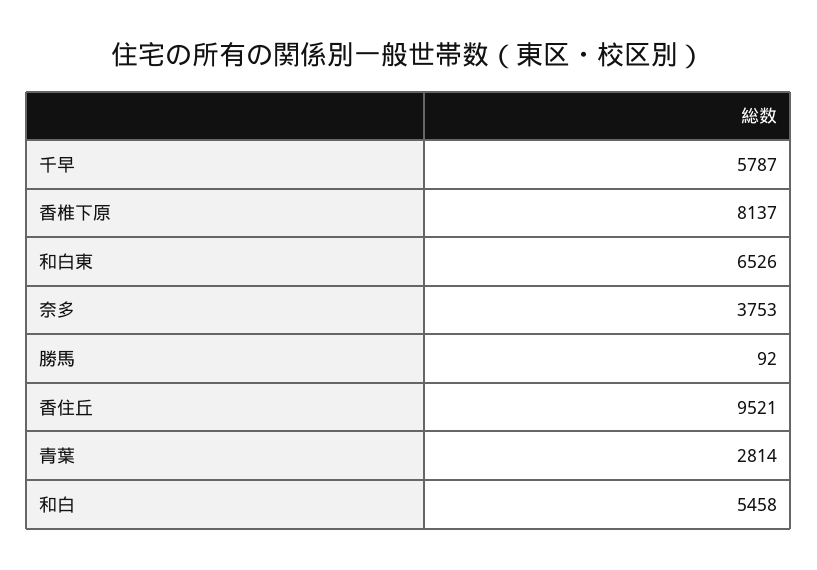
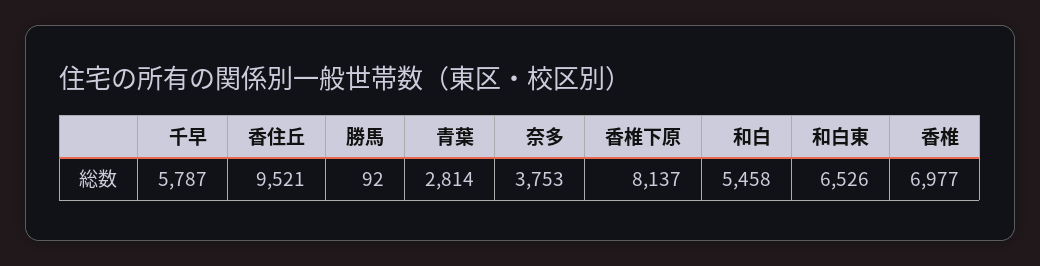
  {
    "千早": 5787,
    "香椎下原": 8137,
    "和白東": 6526,
    "奈多": 3753,
    "勝馬": 92,
    "香住丘": 9521,
    "青葉": 2814,
-   "和白": 5458
+   "和白": 5458,
+   "香椎": 6977
  }

